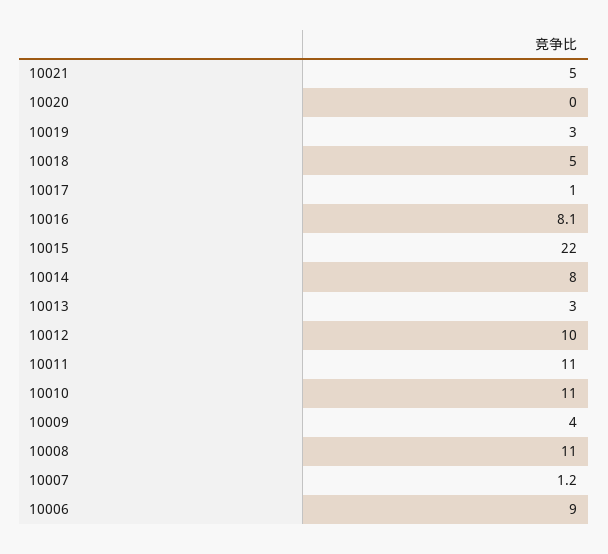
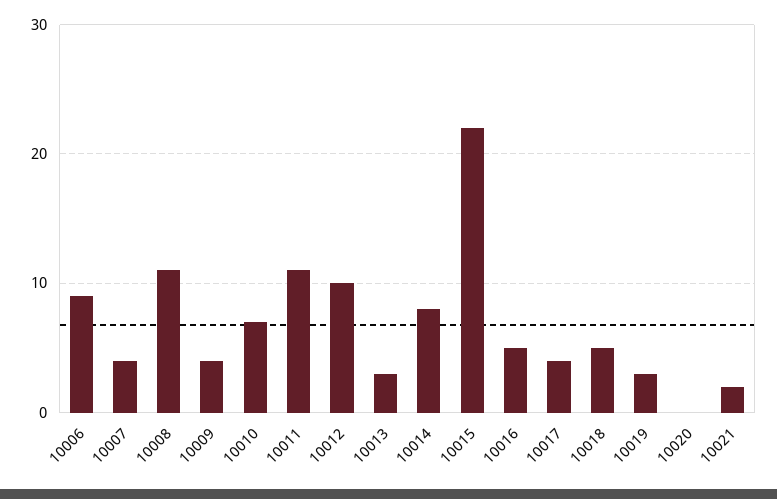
  {
-   "10021": 5,
+   "10021": 2,
    "10020": 0,
    "10019": 3,
    "10018": 5,
-   "10017": 1,
+   "10017": 4,
-   "10016": 8.1,
+   "10016": 5,
    "10015": 22,
    "10014": 8,
    "10013": 3,
    "10012": 10,
    "10011": 11,
-   "10010": 11,
+   "10010": 7,
    "10009": 4,
    "10008": 11,
-   "10007": 1.2,
+   "10007": 4,
    "10006": 9
  }

